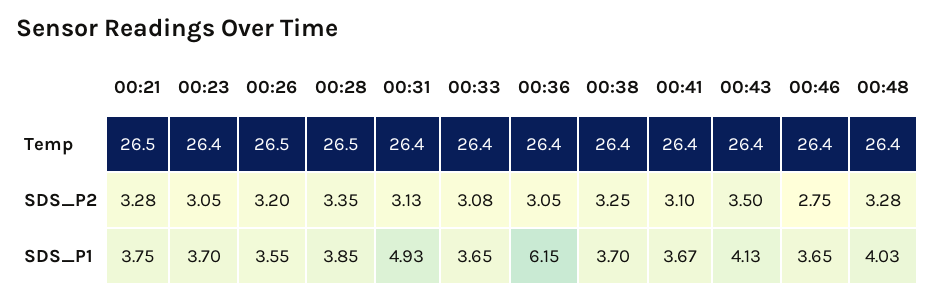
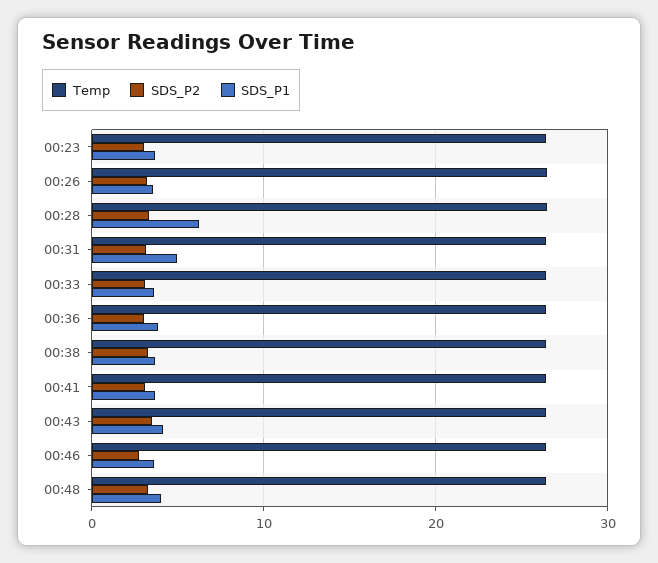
  {
    "Temp": {
-     "00:21": 26.5,
      "00:23": 26.4,
      "00:26": 26.5,
      "00:28": 26.5,
      "00:31": 26.4,
      "00:33": 26.4,
      "00:36": 26.4,
      "00:38": 26.4,
      "00:41": 26.4,
      "00:43": 26.4,
      "00:46": 26.4,
      "00:48": 26.4
    },
    "SDS_P2": {
-     "00:21": 3.28,
      "00:23": 3.05,
      "00:26": 3.2,
      "00:28": 3.35,
      "00:31": 3.13,
      "00:33": 3.08,
      "00:36": 3.05,
      "00:38": 3.25,
      "00:41": 3.1,
      "00:43": 3.5,
      "00:46": 2.75,
      "00:48": 3.28
    },
    "SDS_P1": {
-     "00:21": 3.75,
      "00:23": 3.7,
      "00:26": 3.55,
-     "00:28": 3.85,
+     "00:28": 6,
      "00:31": 4.93,
      "00:33": 3.65,
-     "00:36": 6.15,
+     "00:36": 4,
      "00:38": 3.7,
      "00:41": 3.67,
      "00:43": 4.13,
      "00:46": 3.65,
      "00:48": 4.03
    }
  }

